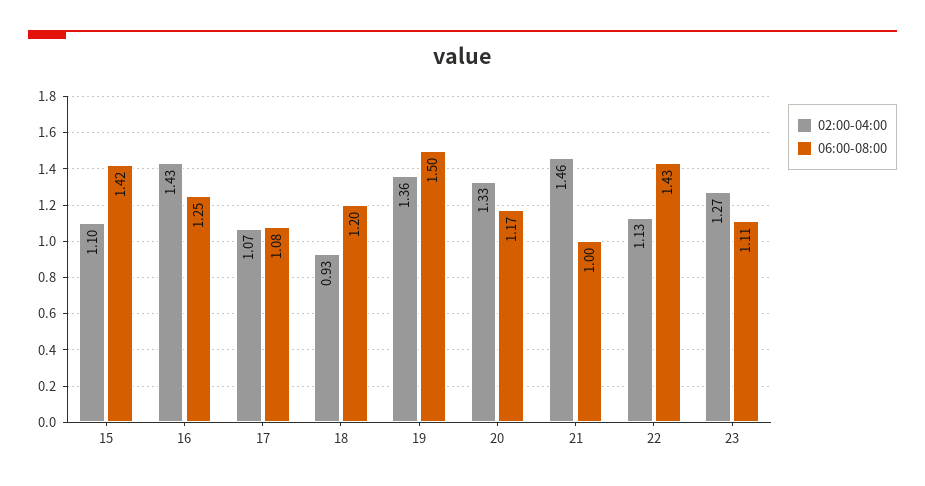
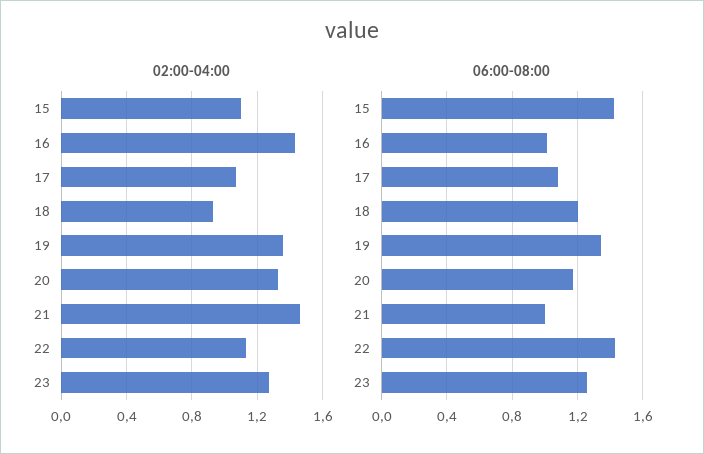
  {
    "02:00-04:00": {
      "15": 1.1,
      "16": 1.43,
      "17": 1.07,
      "18": 0.93,
      "19": 1.36,
      "20": 1.33,
      "21": 1.46,
      "22": 1.13,
      "23": 1.27
    },
    "06:00-08:00": {
      "15": 1.42,
-     "16": 1.25,
+     "16": 1,
      "17": 1.08,
      "18": 1.2,
-     "19": 1.5,
+     "19": 1.35,
      "20": 1.17,
      "21": 1,
      "22": 1.43,
-     "23": 1.11
+     "23": 1.25
    }
  }

